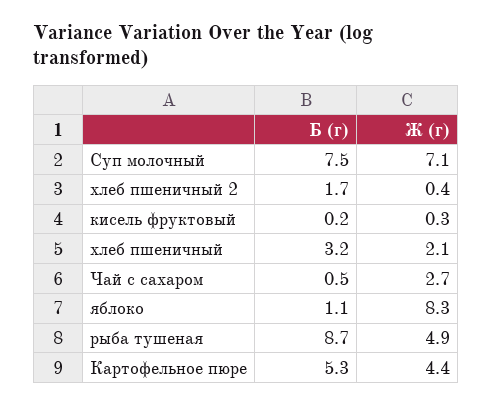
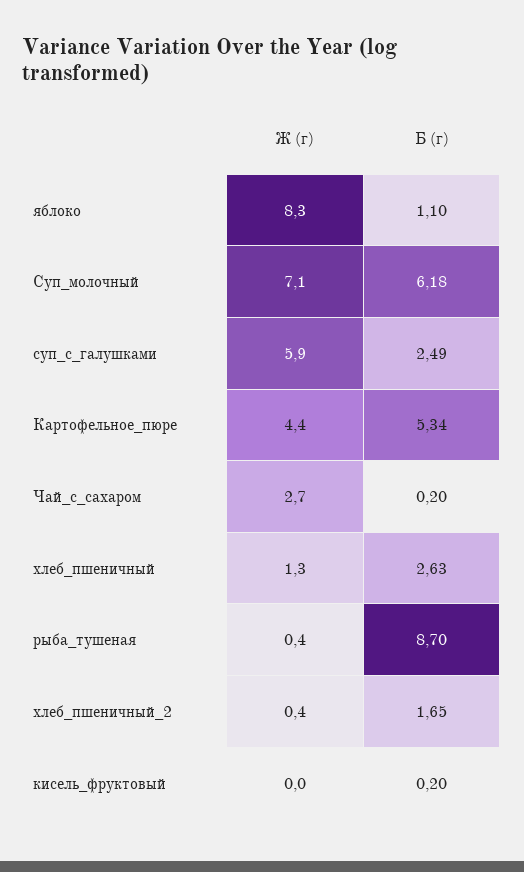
  {
    "Б (г)": {
-     "Суп молочный": 7.5,
+     "Суп молочный": 6.18,
      "хлеб пшеничный 2": 1.65,
      "кисель фруктовый": 0.2,
-     "хлеб пшеничный": 3.2,
+     "хлеб пшеничный": 2.63,
-     "Чай с сахаром": 0.5,
+     "Чай с сахаром": 0.2,
      "яблоко": 1.1,
      "рыба тушеная": 8.7,
-     "Картофельное пюре": 5.34
+     "Картофельное пюре": 5.34,
+     "суп_с_галушками": 2.49
    },
    "Ж (г)": {
      "Суп молочный": 7.1,
      "хлеб пшеничный 2": 0.4,
-     "кисель фруктовый": 0.3,
+     "кисель фруктовый": 0,
-     "хлеб пшеничный": 2.1,
+     "хлеб пшеничный": 1.3,
      "Чай с сахаром": 2.7,
      "яблоко": 8.3,
-     "рыба тушеная": 4.9,
+     "рыба тушеная": 0.4,
-     "Картофельное пюре": 4.4
+     "Картофельное пюре": 4.4,
+     "суп_с_галушками": 5.9
    }
  }

